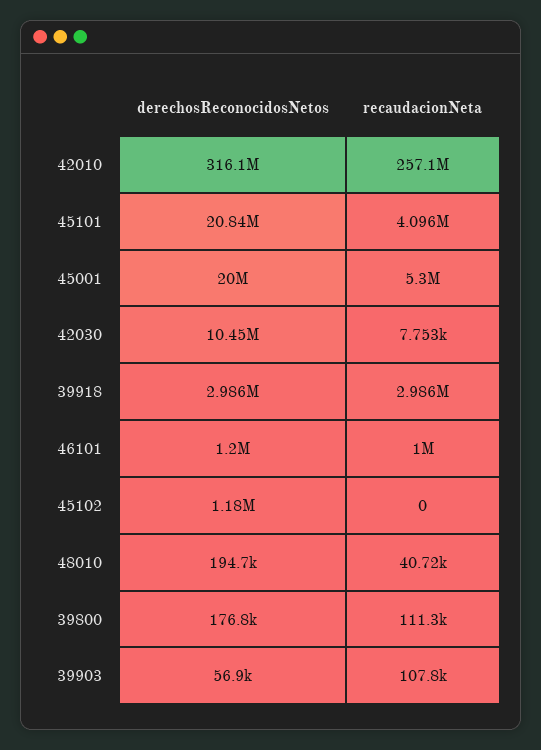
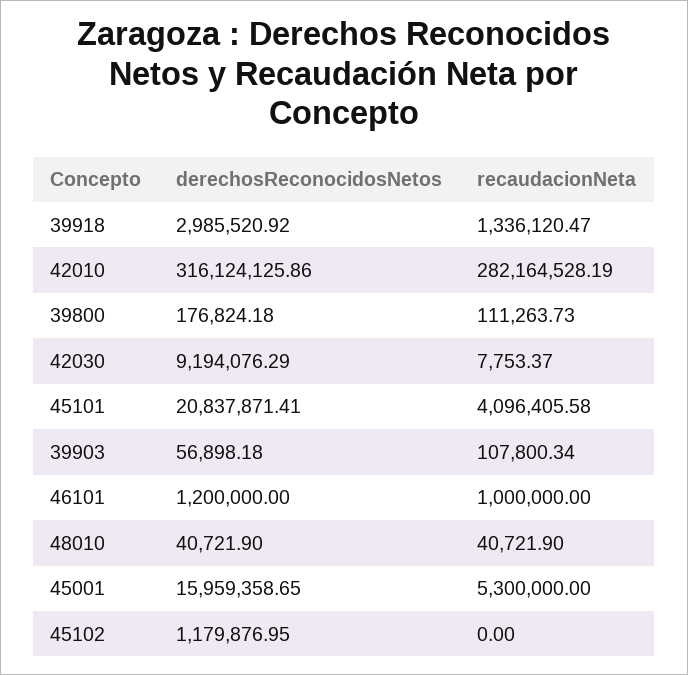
  {
    "derechosReconocidosNetos": {
      "42010": 316124125.86,
      "45101": 20837871.41,
-     "45001": 20000000,
+     "45001": 15959358.65,
-     "42030": 10450000,
+     "42030": 9194076.29,
      "39918": 2985520.92,
      "46101": 1200000,
      "45102": 1179876.95,
-     "48010": 194700,
+     "48010": 40721.9,
      "39800": 176824.18,
      "39903": 56898.18
    },
    "recaudacionNeta": {
-     "42010": 257100000,
+     "42010": 282164528.19,
      "45101": 4096405.58,
      "45001": 5300000,
      "42030": 7753.37,
-     "39918": 2986000,
+     "39918": 1336120.47,
      "46101": 1000000,
      "45102": 0,
      "48010": 40721.9,
      "39800": 111263.73,
      "39903": 107800.34
    }
  }

